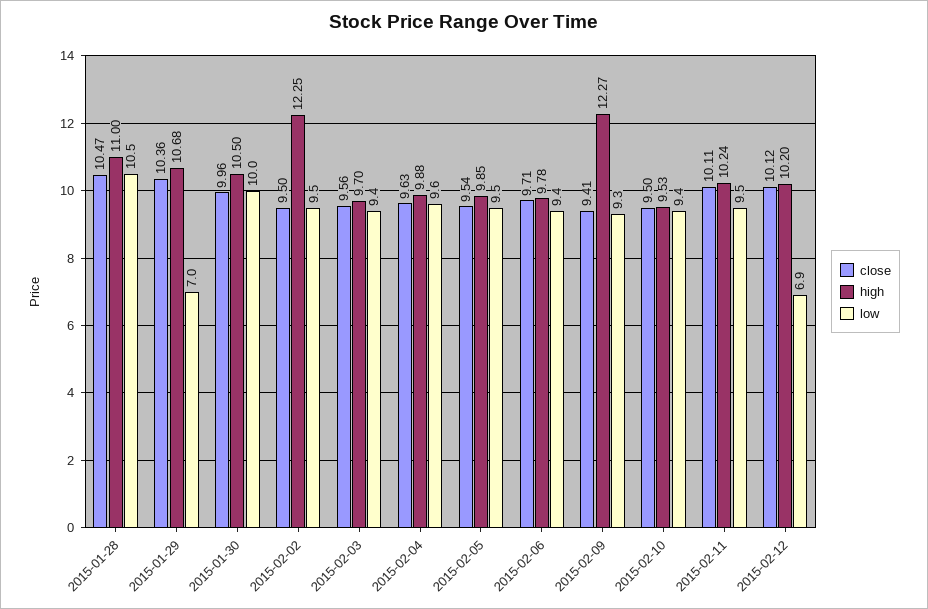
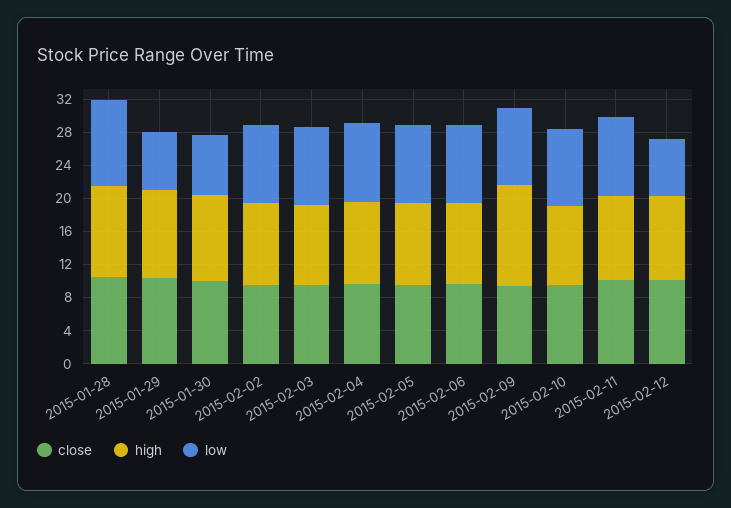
  {
    "close": {
      "2015-01-28": 10.47,
      "2015-01-29": 10.36,
      "2015-01-30": 9.96,
      "2015-02-02": 9.5,
      "2015-02-03": 9.56,
      "2015-02-04": 9.63,
      "2015-02-05": 9.54,
      "2015-02-06": 9.71,
      "2015-02-09": 9.41,
      "2015-02-10": 9.5,
      "2015-02-11": 10.11,
      "2015-02-12": 10.12
    },
    "high": {
      "2015-01-28": 11,
      "2015-01-29": 10.68,
      "2015-01-30": 10.5,
-     "2015-02-02": 12.25,
+     "2015-02-02": 10,
      "2015-02-03": 9.7,
      "2015-02-04": 9.88,
      "2015-02-05": 9.85,
      "2015-02-06": 9.78,
      "2015-02-09": 12.27,
      "2015-02-10": 9.53,
      "2015-02-11": 10.24,
      "2015-02-12": 10.2
    },
    "low": {
      "2015-01-28": 10.5,
      "2015-01-29": 7,
-     "2015-01-30": 10,
+     "2015-01-30": 7,
      "2015-02-02": 9.5,
      "2015-02-03": 9.4,
      "2015-02-04": 9.6,
      "2015-02-05": 9.5,
      "2015-02-06": 9.4,
      "2015-02-09": 9.3,
      "2015-02-10": 9.4,
      "2015-02-11": 9.5,
      "2015-02-12": 6.9
    }
  }

